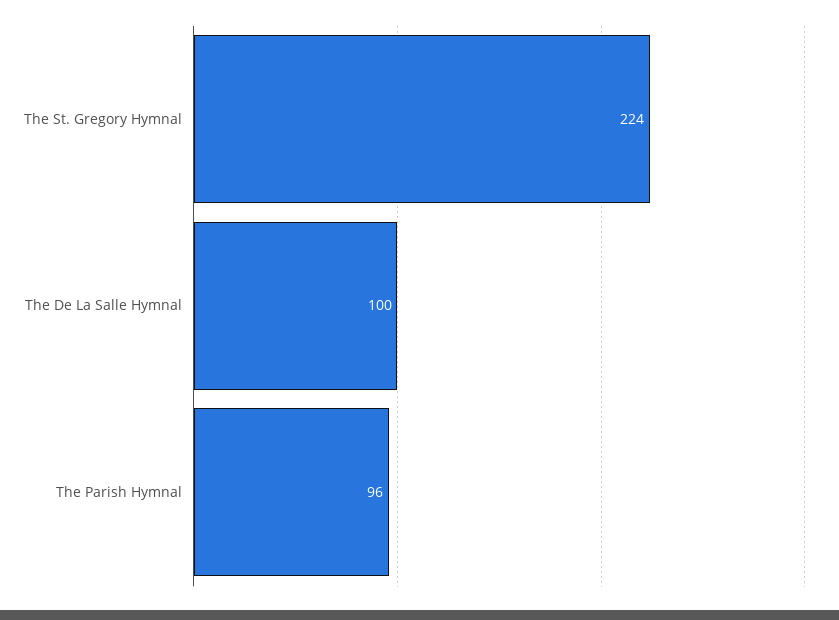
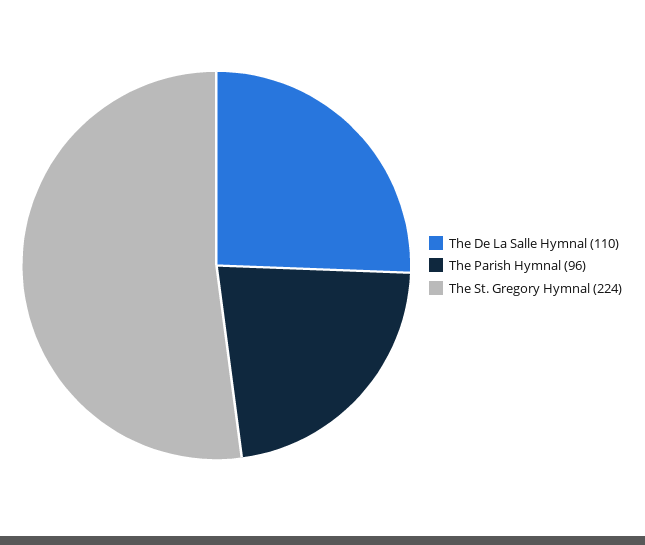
  {
    "The St. Gregory Hymnal": 224,
-   "The De La Salle Hymnal": 100,
+   "The De La Salle Hymnal": 110,
    "The Parish Hymnal": 96
  }

